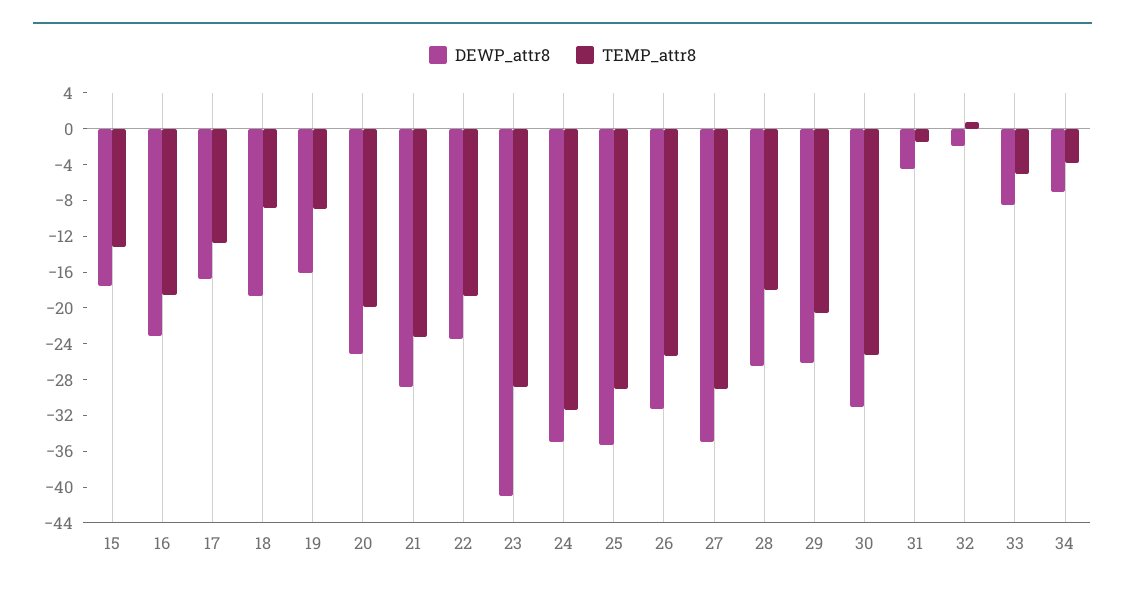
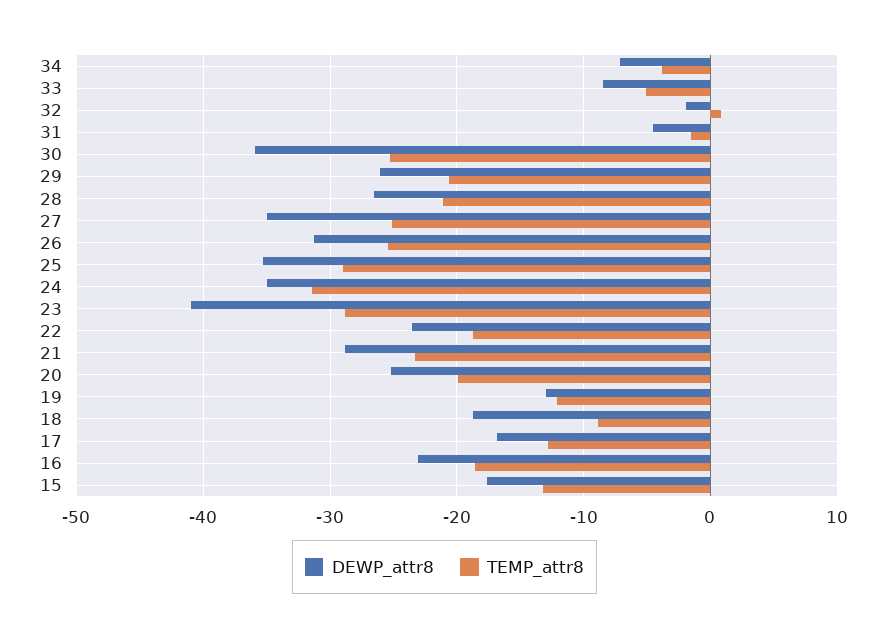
  {
    "DEWP_attr8": {
      "15": -18,
      "16": -23,
      "17": -17,
      "18": -19,
-     "19": -16,
+     "19": -13,
      "20": -25,
      "21": -29,
      "22": -24,
      "23": -41,
      "24": -35,
      "25": -35,
      "26": -31,
      "27": -35,
      "28": -27,
      "29": -26,
-     "30": -31,
+     "30": -36,
      "31": -5,
      "32": -2,
      "33": -9,
      "34": -7
    },
    "TEMP_attr8": {
      "15": -13,
      "16": -19,
      "17": -13,
      "18": -9,
-     "19": -9,
+     "19": -12,
      "20": -20,
      "21": -23,
      "22": -19,
      "23": -29,
      "24": -31,
      "25": -29,
      "26": -25,
-     "27": -29,
+     "27": -25,
-     "28": -18,
+     "28": -21,
      "29": -21,
      "30": -25,
      "31": -2,
      "32": 1,
      "33": -5,
      "34": -4
    }
  }

